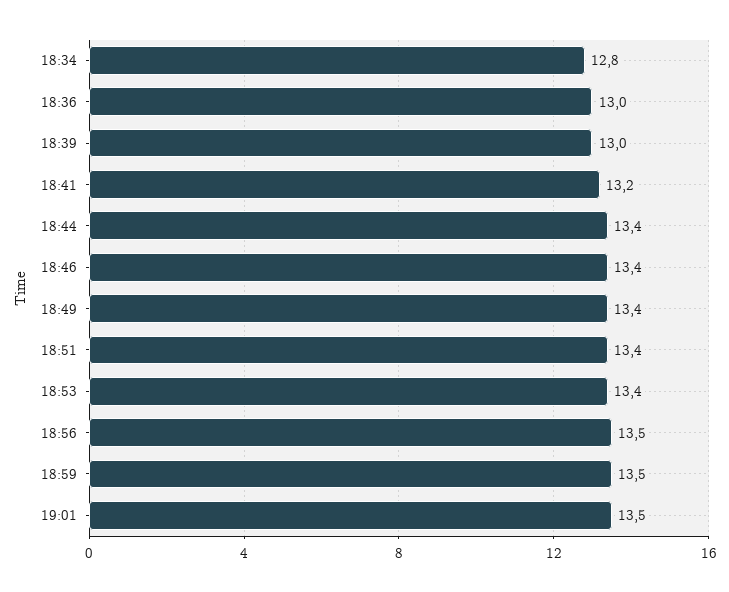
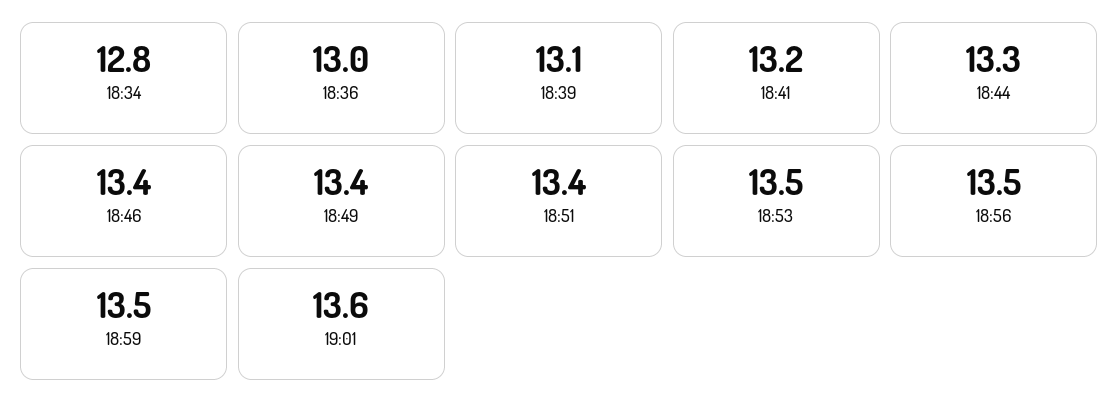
  {
    "18:34": 12.8,
    "18:36": 13,
-   "18:39": 13,
+   "18:39": 13.1,
    "18:41": 13.2,
-   "18:44": 13.4,
+   "18:44": 13.3,
    "18:46": 13.4,
    "18:49": 13.4,
    "18:51": 13.4,
-   "18:53": 13.4,
+   "18:53": 13.5,
    "18:56": 13.5,
    "18:59": 13.5,
-   "19:01": 13.5
+   "19:01": 13.6
  }

